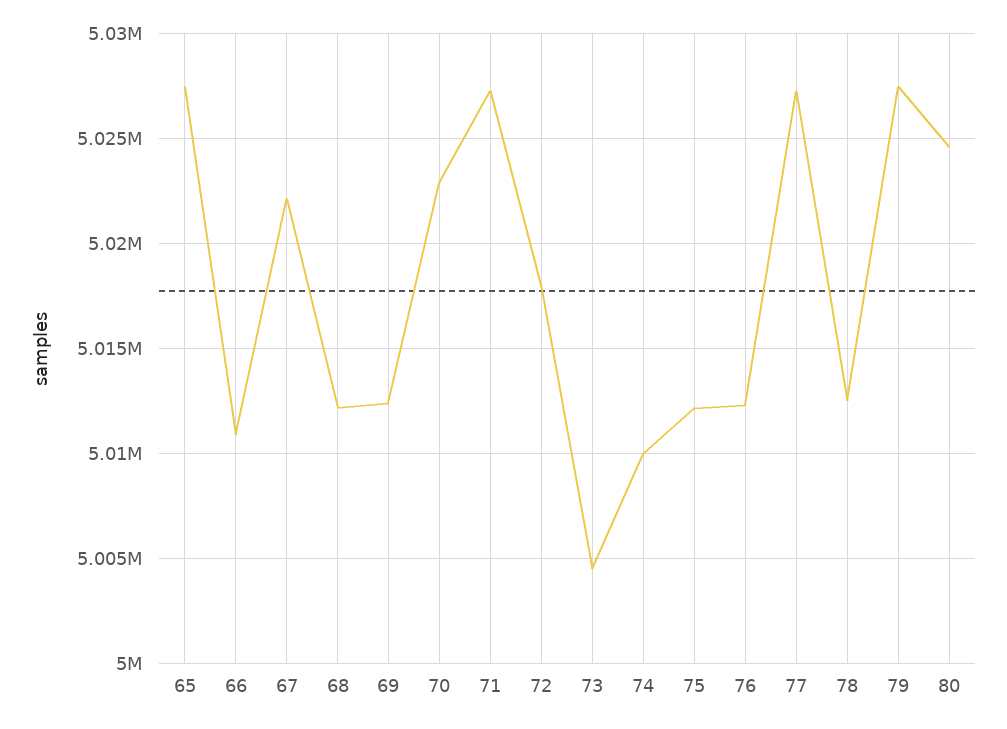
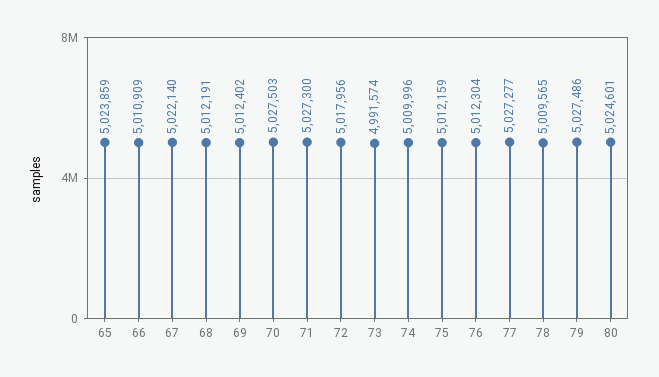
  {
-   "65": 5027500,
+   "65": 5023859,
    "66": 5010909,
    "67": 5022140,
    "68": 5012191,
    "69": 5012402,
-   "70": 5023000,
+   "70": 5027503,
    "71": 5027300,
    "72": 5017956,
-   "73": 5004500,
+   "73": 4991574,
    "74": 5009996,
    "75": 5012159,
    "76": 5012304,
    "77": 5027277,
-   "78": 5012500,
+   "78": 5009565,
    "79": 5027486,
    "80": 5024601
  }

